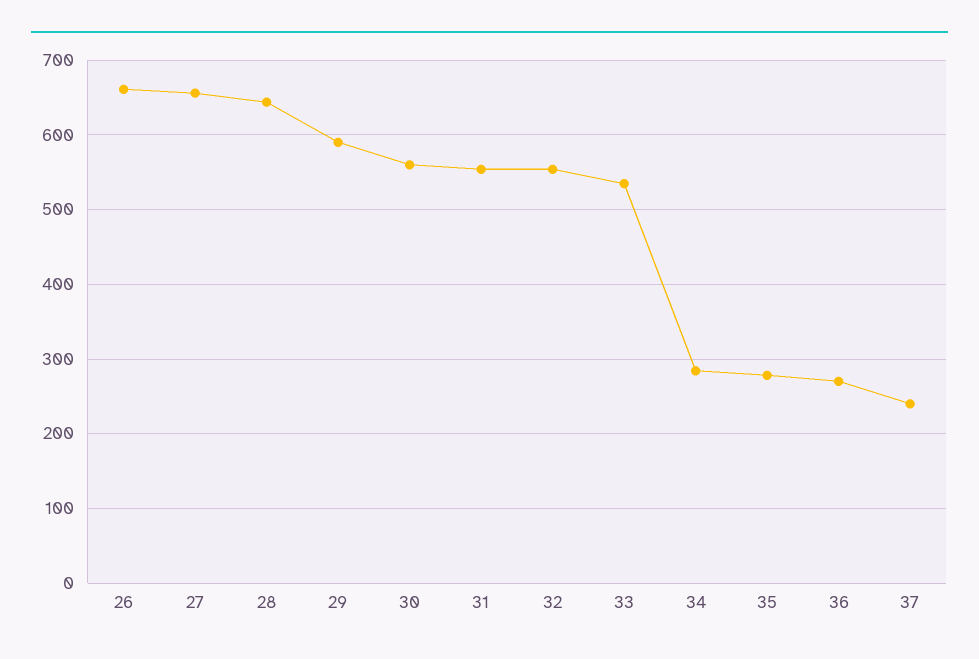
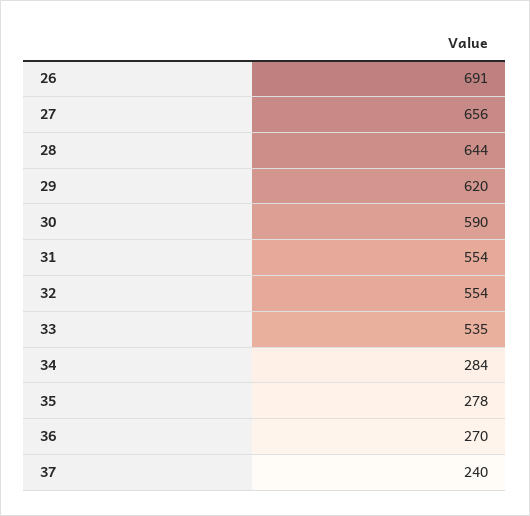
  {
-   "26": 660,
+   "26": 691,
    "27": 656,
    "28": 644,
-   "29": 590,
+   "29": 620,
-   "30": 560,
+   "30": 590,
    "31": 554,
    "32": 554,
    "33": 535,
    "34": 284,
    "35": 278,
    "36": 270,
    "37": 240
  }

